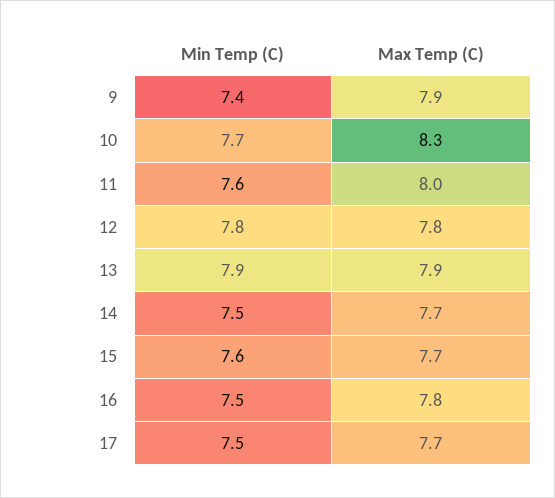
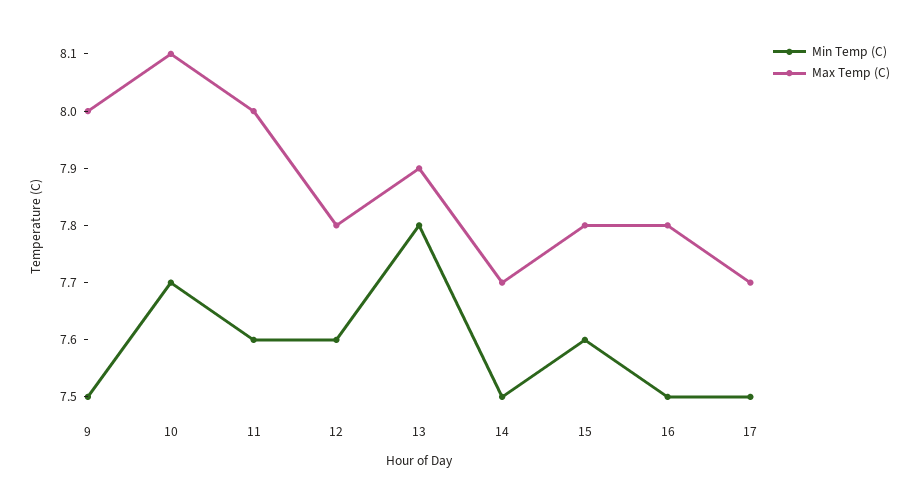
  {
    "Min Temp (C)": {
-     "9": 7.4,
+     "9": 7.5,
      "10": 7.7,
      "11": 7.6,
-     "12": 7.8,
+     "12": 7.6,
-     "13": 7.9,
+     "13": 7.8,
      "14": 7.5,
      "15": 7.6,
      "16": 7.5,
      "17": 7.5
    },
    "Max Temp (C)": {
-     "9": 7.9,
+     "9": 8,
-     "10": 8.3,
+     "10": 8.1,
      "11": 8,
      "12": 7.8,
      "13": 7.9,
      "14": 7.7,
-     "15": 7.7,
+     "15": 7.8,
      "16": 7.8,
      "17": 7.7
    }
  }

